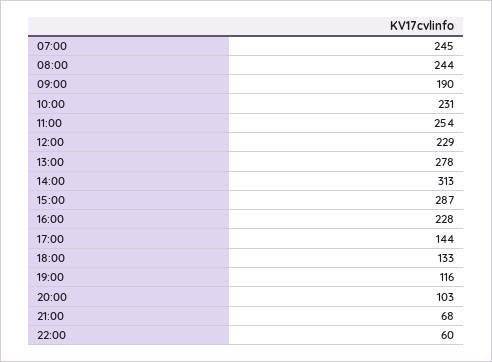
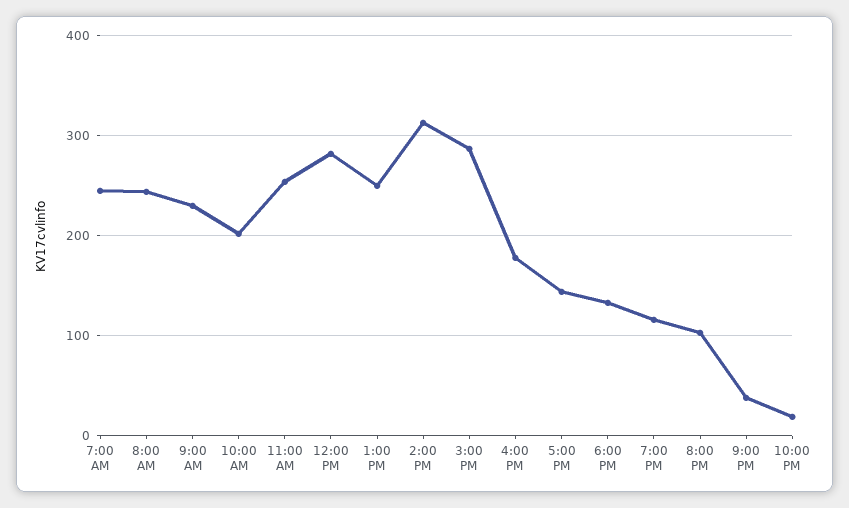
  {
    "07:00": 245,
    "08:00": 244,
-   "09:00": 190,
+   "09:00": 230,
-   "10:00": 231,
+   "10:00": 200,
    "11:00": 254,
-   "12:00": 229,
+   "12:00": 280,
-   "13:00": 278,
+   "13:00": 250,
    "14:00": 313,
    "15:00": 287,
-   "16:00": 228,
+   "16:00": 180,
    "17:00": 144,
    "18:00": 133,
    "19:00": 116,
    "20:00": 103,
-   "21:00": 68,
+   "21:00": 40,
-   "22:00": 60
+   "22:00": 20
  }

